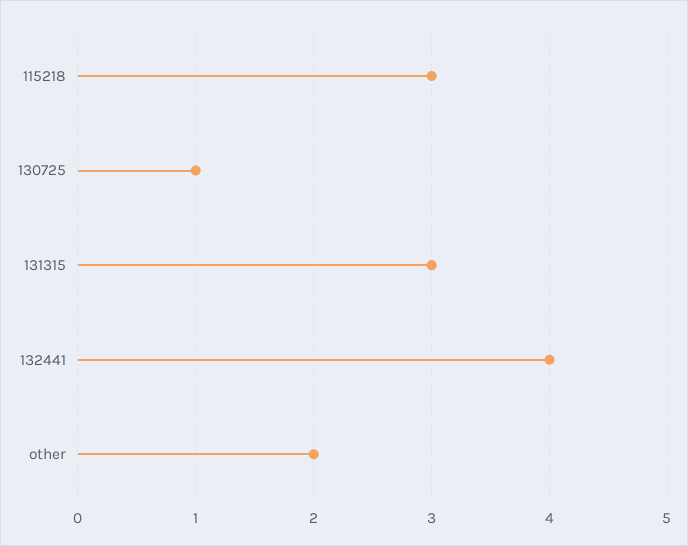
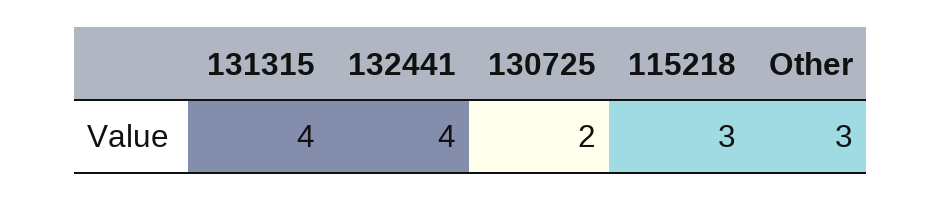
  {
    "115218": 3,
-   "130725": 1,
+   "130725": 2,
-   "131315": 3,
+   "131315": 4,
    "132441": 4,
-   "other": 2
+   "other": 3
  }

